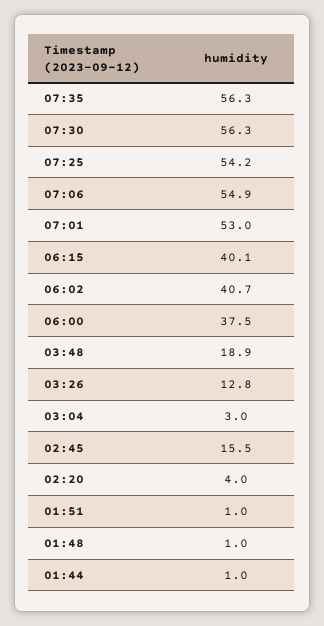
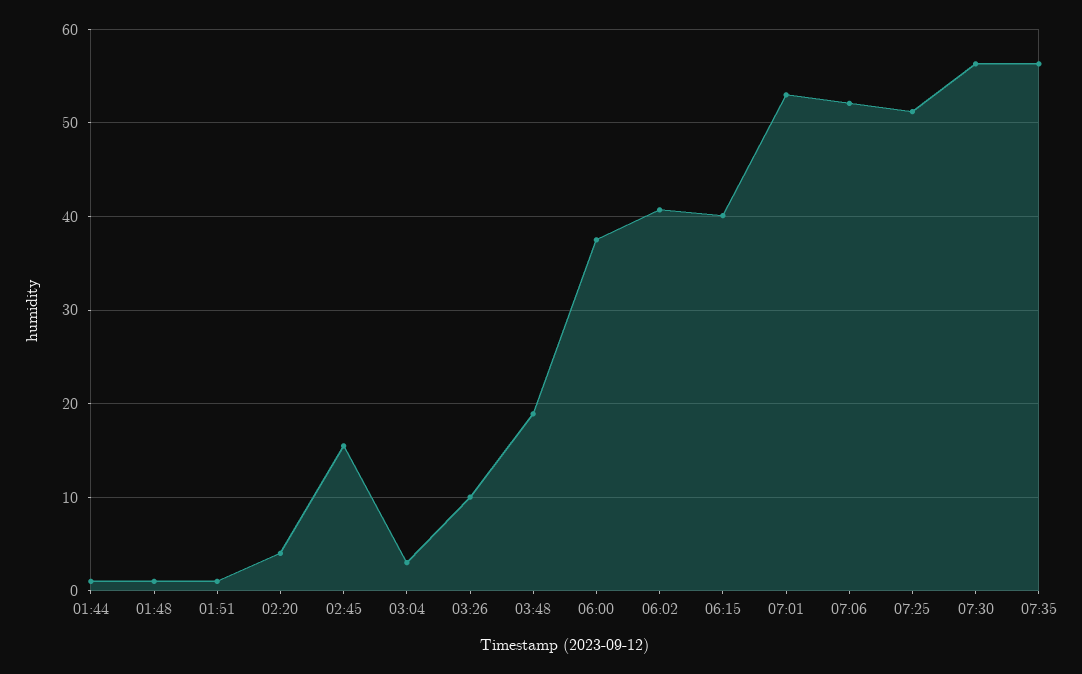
  {
    "07:35": 56.3,
    "07:30": 56.3,
-   "07:25": 54.2,
+   "07:25": 51,
-   "07:06": 54.9,
+   "07:06": 52,
    "07:01": 53,
    "06:15": 40.1,
    "06:02": 40.7,
    "06:00": 37.5,
    "03:48": 18.9,
-   "03:26": 12.8,
+   "03:26": 10,
    "03:04": 3,
    "02:45": 15.5,
    "02:20": 4,
    "01:51": 1,
    "01:48": 1,
    "01:44": 1
  }

